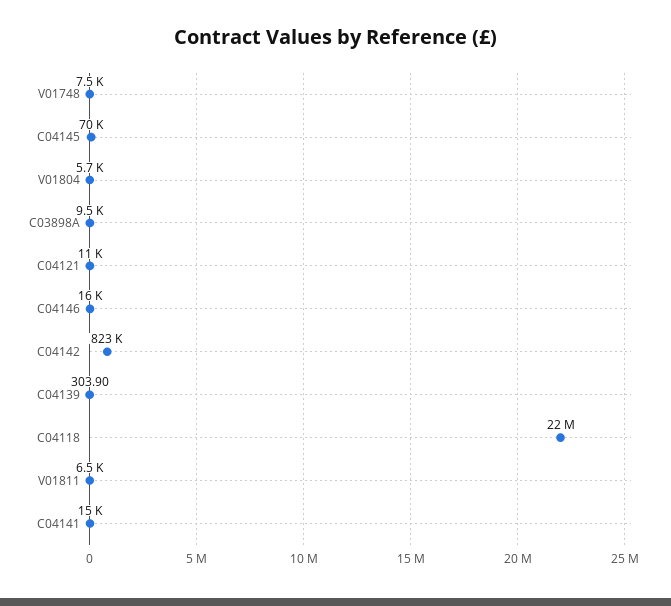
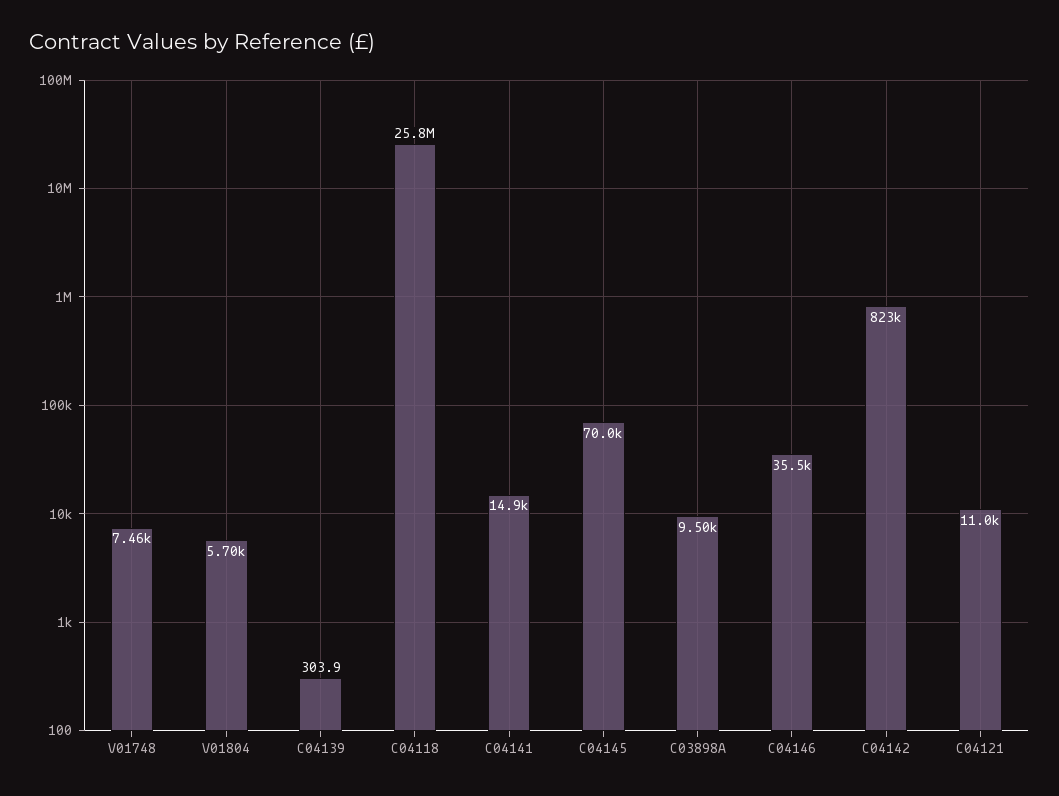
  {
    "V01748": 7460,
    "C04145": 70000,
    "V01804": 5700,
    "C03898A": 9500,
    "C04121": 11000,
-   "C04146": 16000,
+   "C04146": 35500,
    "C04142": 823000,
    "C04139": 303.9,
-   "C04118": 22000000,
+   "C04118": 25800000,
-   "V01811": 6500,
    "C04141": 14900
  }

